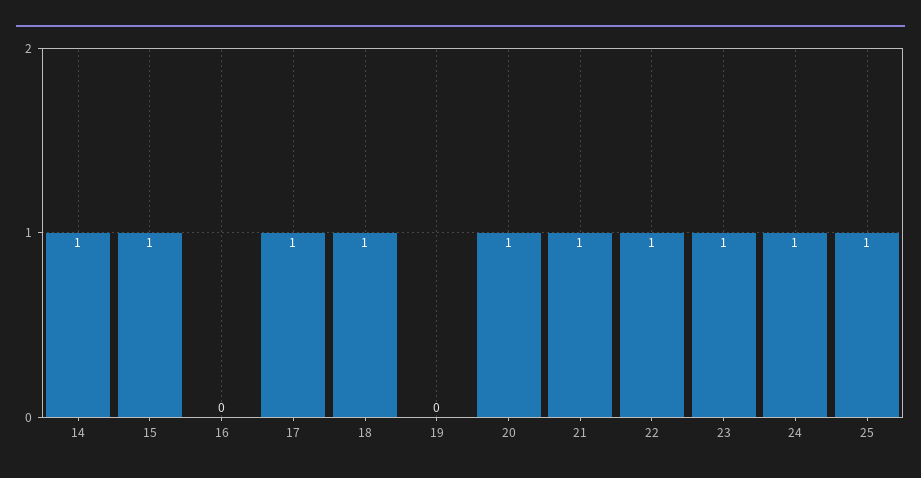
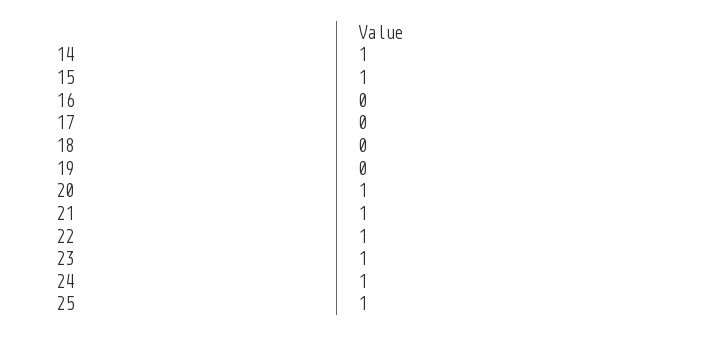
  {
    "14": 1,
    "15": 1,
    "16": 0,
-   "17": 1,
+   "17": 0,
-   "18": 1,
+   "18": 0,
    "19": 0,
    "20": 1,
    "21": 1,
    "22": 1,
    "23": 1,
    "24": 1,
    "25": 1
  }

